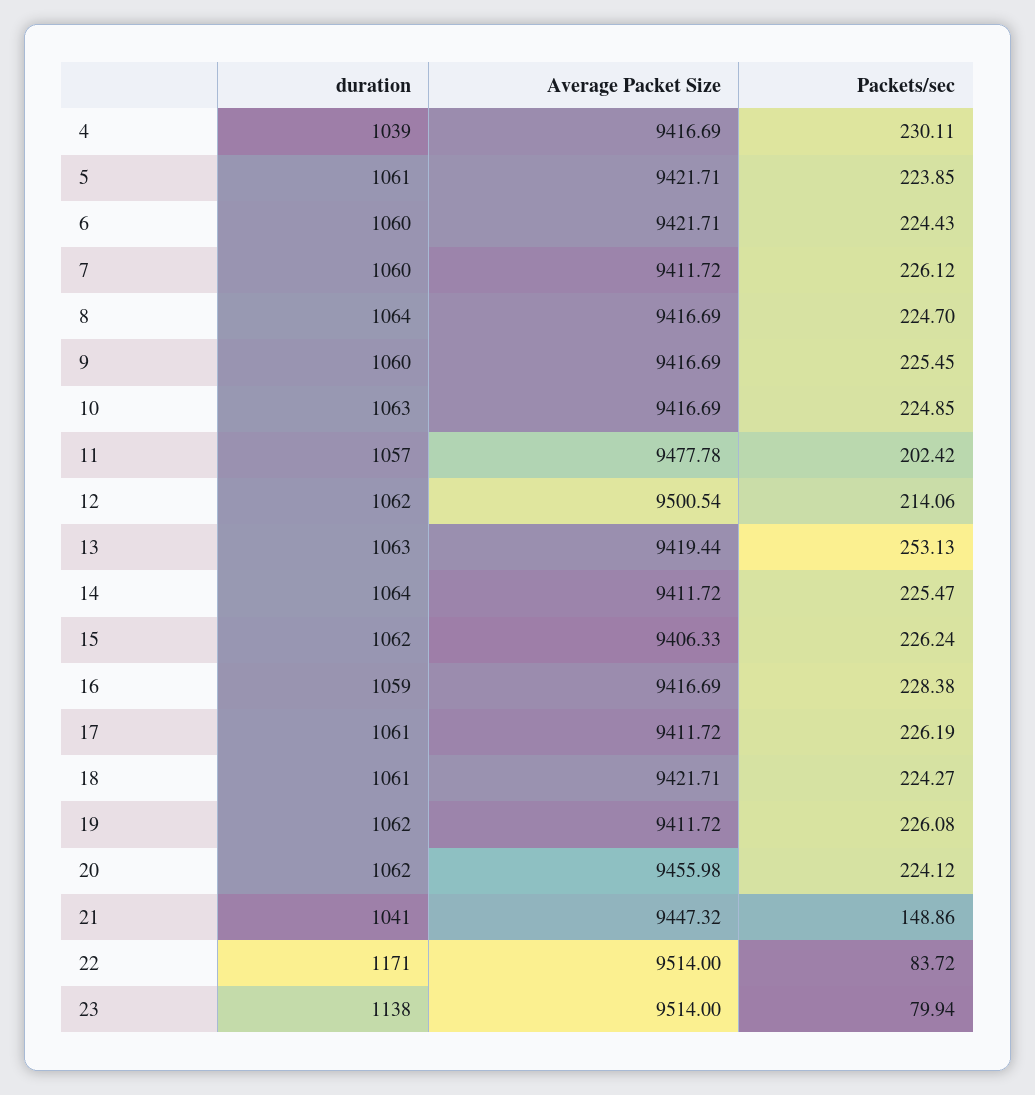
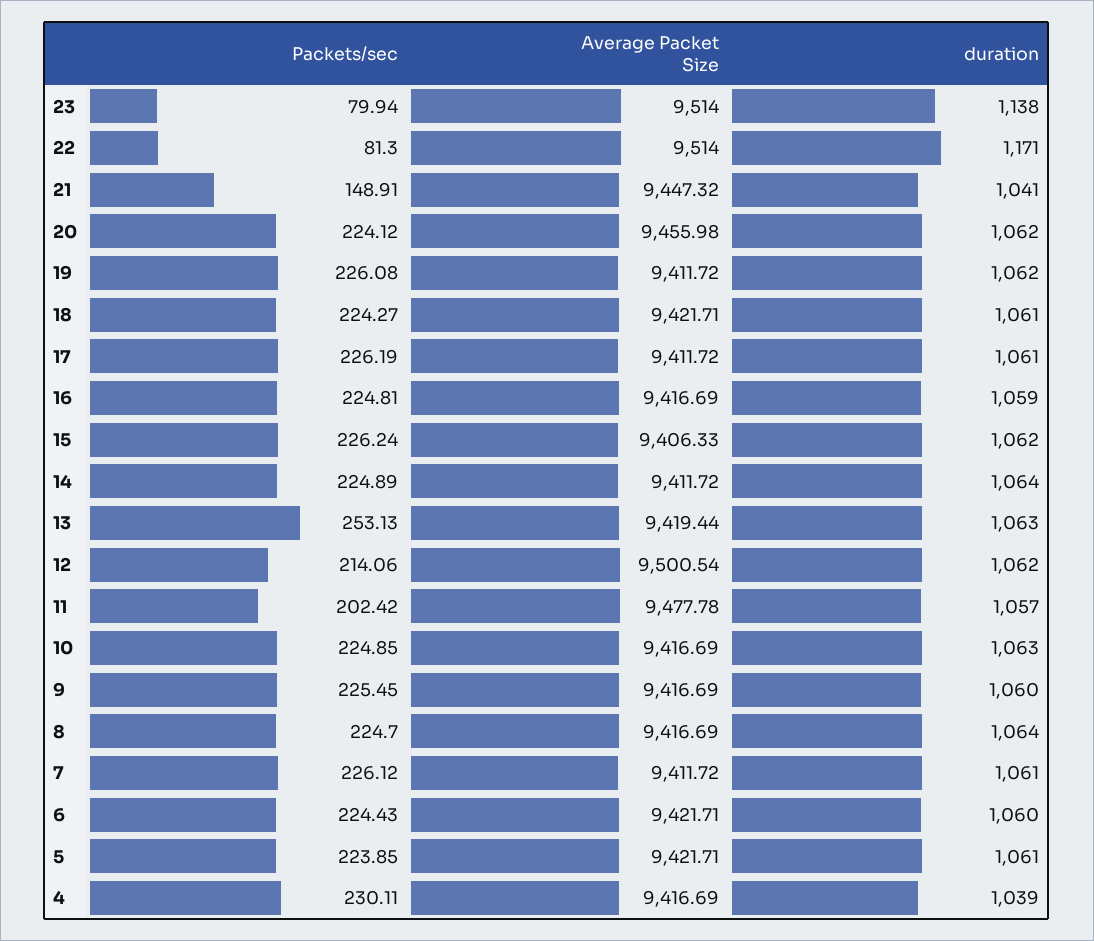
  {
    "duration": {
      "4": 1039,
      "5": 1061,
      "6": 1060,
-     "7": 1060,
+     "7": 1061,
      "8": 1064,
      "9": 1060,
      "10": 1063,
      "11": 1057,
      "12": 1062,
      "13": 1063,
      "14": 1064,
      "15": 1062,
      "16": 1059,
      "17": 1061,
      "18": 1061,
      "19": 1062,
      "20": 1062,
      "21": 1041,
      "22": 1171,
      "23": 1138
    },
    "Average Packet Size": {
      "4": 9416.69,
      "5": 9421.71,
      "6": 9421.71,
      "7": 9411.72,
      "8": 9416.69,
      "9": 9416.69,
      "10": 9416.69,
      "11": 9477.78,
      "12": 9500.54,
      "13": 9419.44,
      "14": 9411.72,
      "15": 9406.33,
      "16": 9416.69,
      "17": 9411.72,
      "18": 9421.71,
      "19": 9411.72,
      "20": 9455.98,
      "21": 9447.32,
      "22": 9514,
      "23": 9514
    },
    "Packets/sec": {
      "4": 230.11,
      "5": 223.85,
      "6": 224.43,
      "7": 226.12,
      "8": 224.7,
      "9": 225.45,
      "10": 224.85,
      "11": 202.42,
      "12": 214.06,
      "13": 253.13,
-     "14": 225.47,
+     "14": 224.89,
      "15": 226.24,
-     "16": 228.38,
+     "16": 224.81,
      "17": 226.19,
      "18": 224.27,
      "19": 226.08,
      "20": 224.12,
-     "21": 148.86,
+     "21": 148.91,
-     "22": 83.72,
+     "22": 81.3,
      "23": 79.94
    }
  }

